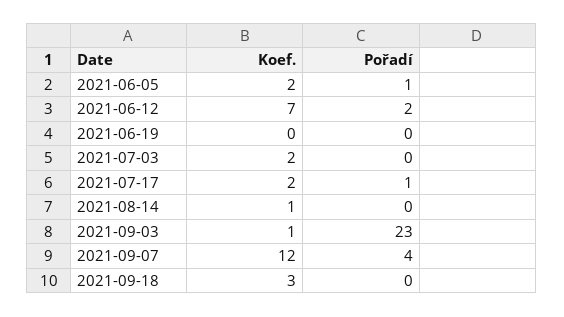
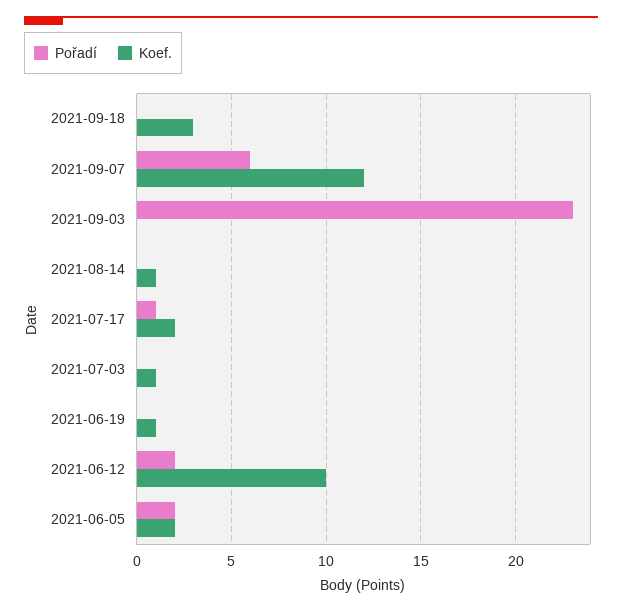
  {
    "Koef.": {
      "2021-06-05": 2,
-     "2021-06-12": 7,
+     "2021-06-12": 10,
-     "2021-06-19": 0,
+     "2021-06-19": 1,
-     "2021-07-03": 2,
+     "2021-07-03": 1,
      "2021-07-17": 2,
      "2021-08-14": 1,
-     "2021-09-03": 1,
+     "2021-09-03": 0,
      "2021-09-07": 12,
      "2021-09-18": 3
    },
    "Pořadí": {
-     "2021-06-05": 1,
+     "2021-06-05": 2,
      "2021-06-12": 2,
      "2021-06-19": 0,
      "2021-07-03": 0,
      "2021-07-17": 1,
      "2021-08-14": 0,
      "2021-09-03": 23,
-     "2021-09-07": 4,
+     "2021-09-07": 6,
      "2021-09-18": 0
    }
  }

